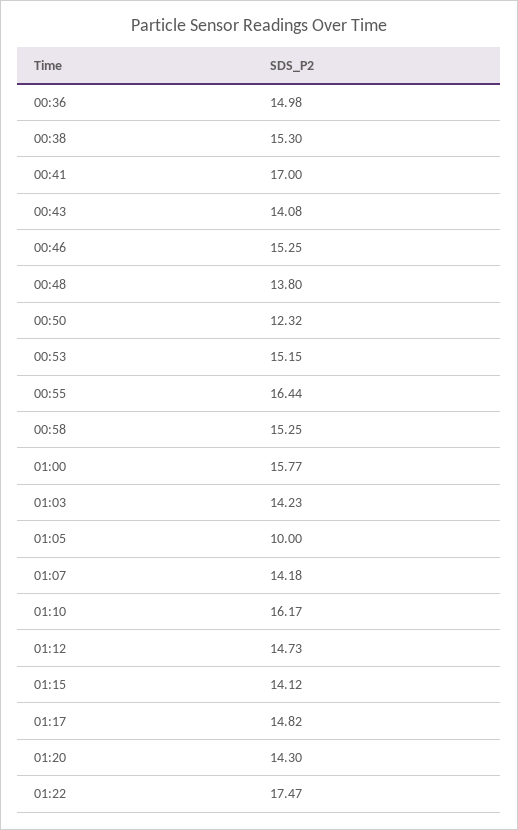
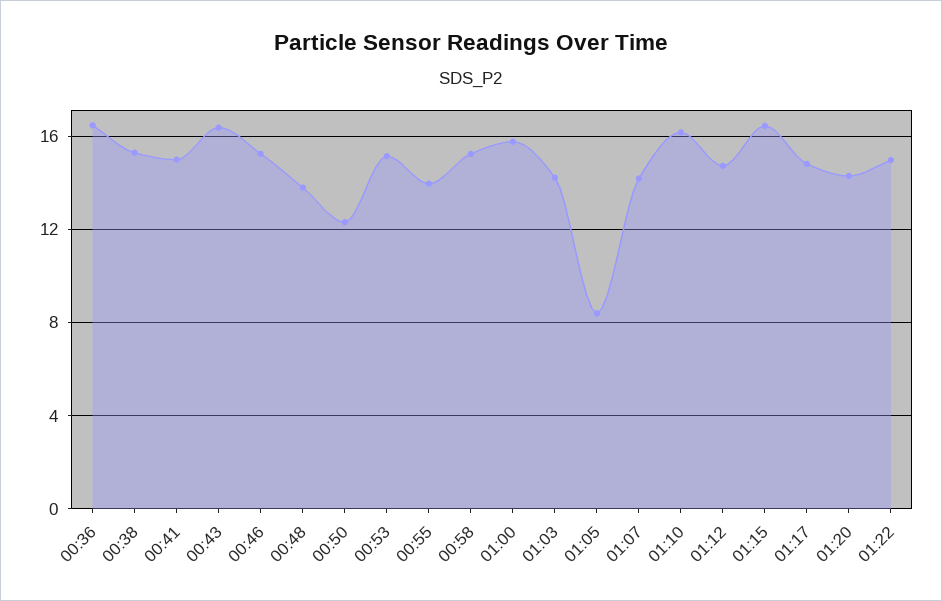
  {
-   "00:36": 14.98,
+   "00:36": 16.5,
    "00:38": 15.3,
-   "00:41": 17,
+   "00:41": 15,
-   "00:43": 14.08,
+   "00:43": 16.5,
    "00:46": 15.25,
    "00:48": 13.8,
    "00:50": 12.32,
    "00:53": 15.15,
-   "00:55": 16.44,
+   "00:55": 14,
    "00:58": 15.25,
    "01:00": 15.77,
    "01:03": 14.23,
-   "01:05": 10,
+   "01:05": 8.5,
    "01:07": 14.18,
    "01:10": 16.17,
    "01:12": 14.73,
-   "01:15": 14.12,
+   "01:15": 16.5,
    "01:17": 14.82,
    "01:20": 14.3,
-   "01:22": 17.47
+   "01:22": 15
  }

